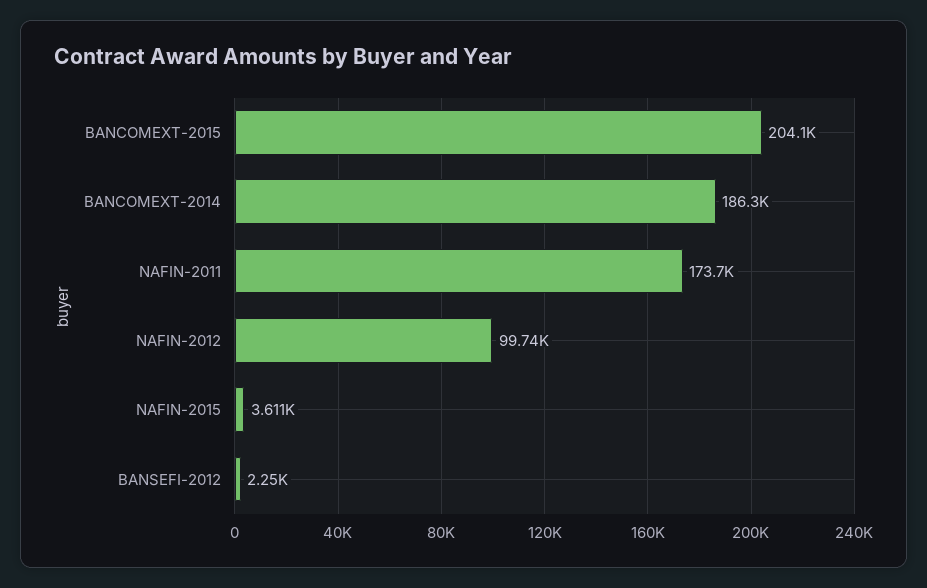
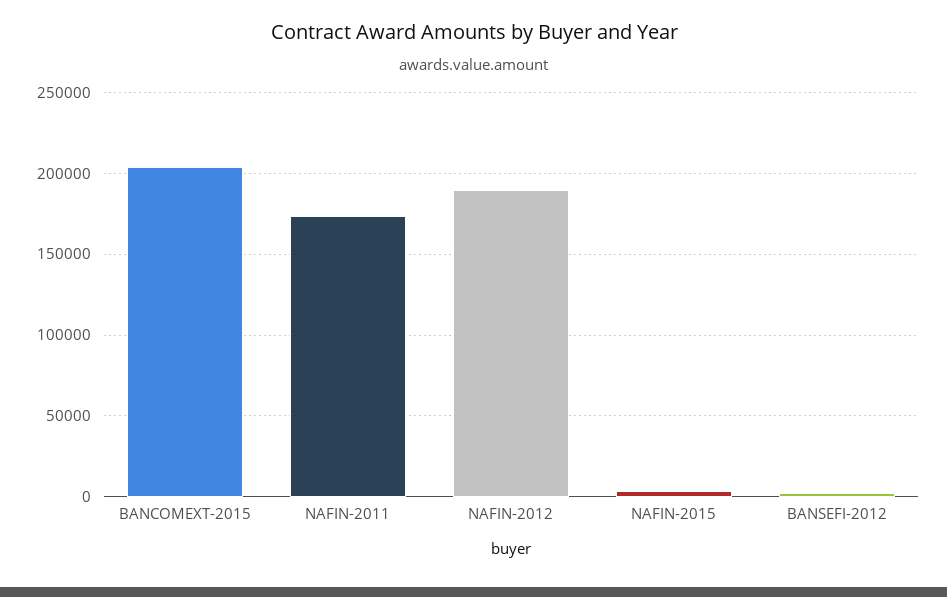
  {
    "BANCOMEXT-2015": 204100,
-   "BANCOMEXT-2014": 186300,
    "NAFIN-2011": 173700,
-   "NAFIN-2012": 99740,
+   "NAFIN-2012": 190000,
    "NAFIN-2015": 3611,
    "BANSEFI-2012": 2250
  }

